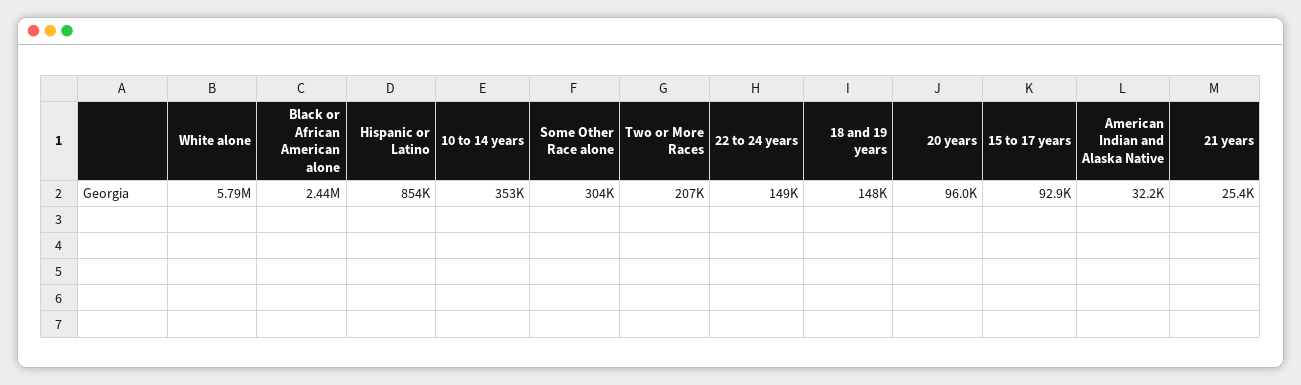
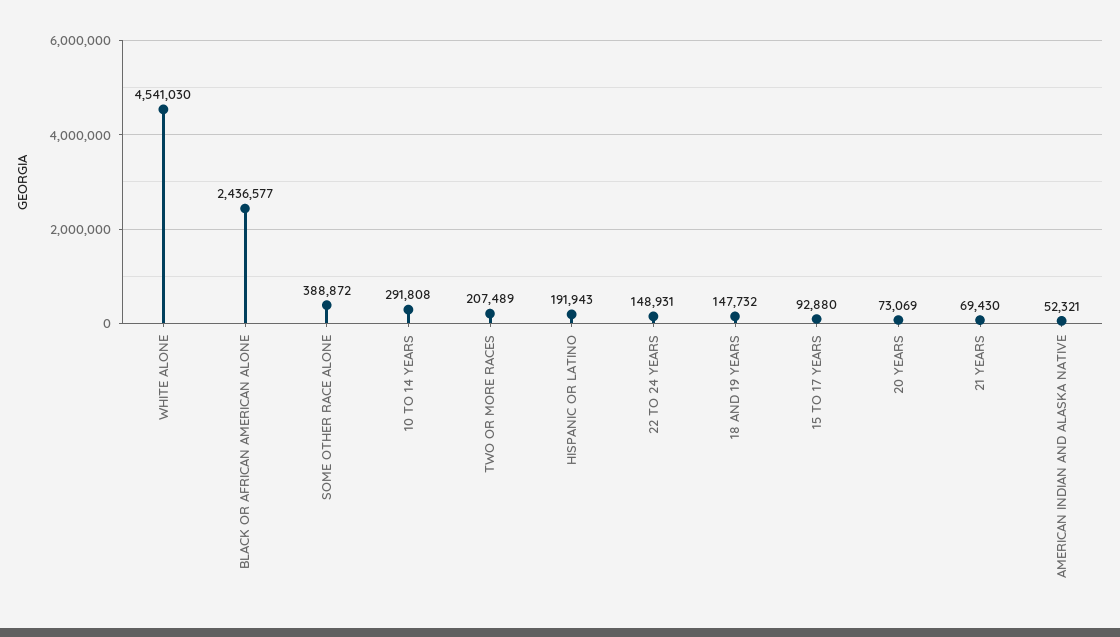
  {
-   "White alone": 5790000,
+   "White alone": 4541030,
    "Black or African American alone": 2436577,
-   "Hispanic or Latino": 854000,
+   "Hispanic or Latino": 191943,
-   "10 to 14 years": 353000,
+   "10 to 14 years": 291808,
-   "Some Other Race alone": 304000,
+   "Some Other Race alone": 388872,
    "Two or More Races": 207489,
    "22 to 24 years": 148931,
    "18 and 19 years": 147732,
-   "20 years": 96000,
+   "20 years": 73069,
    "15 to 17 years": 92880,
-   "American Indian and Alaska Native": 32200,
+   "American Indian and Alaska Native": 52321,
-   "21 years": 25400
+   "21 years": 69430
  }

